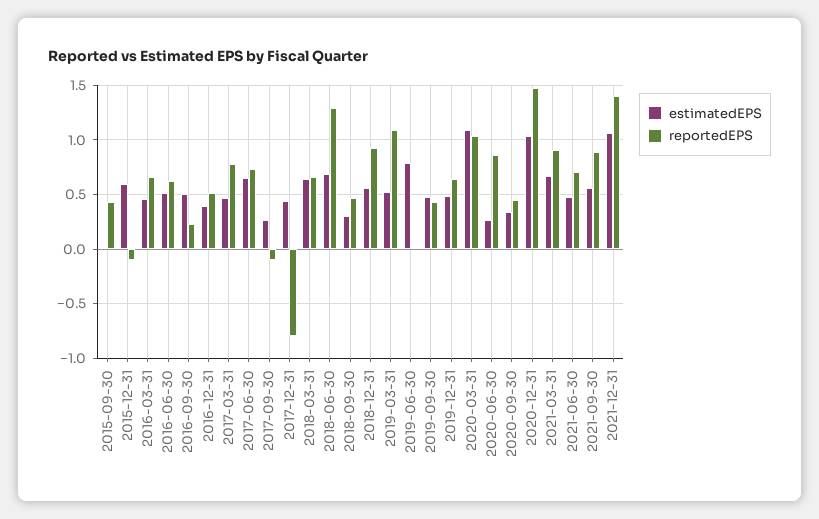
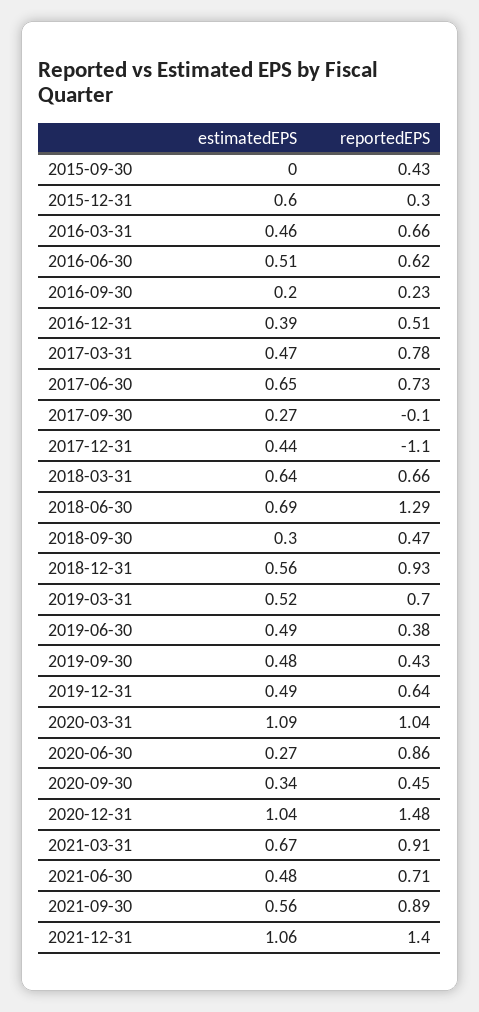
  {
    "estimatedEPS": {
      "2015-09-30": 0,
      "2015-12-31": 0.6,
      "2016-03-31": 0.46,
      "2016-06-30": 0.51,
-     "2016-09-30": 0.5,
+     "2016-09-30": 0.2,
      "2016-12-31": 0.39,
      "2017-03-31": 0.47,
      "2017-06-30": 0.65,
      "2017-09-30": 0.27,
      "2017-12-31": 0.44,
      "2018-03-31": 0.64,
      "2018-06-30": 0.69,
      "2018-09-30": 0.3,
      "2018-12-31": 0.56,
      "2019-03-31": 0.52,
-     "2019-06-30": 0.8,
+     "2019-06-30": 0.49,
      "2019-09-30": 0.48,
      "2019-12-31": 0.49,
      "2020-03-31": 1.09,
      "2020-06-30": 0.27,
      "2020-09-30": 0.34,
      "2020-12-31": 1.04,
      "2021-03-31": 0.67,
      "2021-06-30": 0.48,
      "2021-09-30": 0.56,
      "2021-12-31": 1.06
    },
    "reportedEPS": {
      "2015-09-30": 0.43,
-     "2015-12-31": -0.1,
+     "2015-12-31": 0.3,
      "2016-03-31": 0.66,
      "2016-06-30": 0.62,
      "2016-09-30": 0.23,
      "2016-12-31": 0.51,
      "2017-03-31": 0.78,
      "2017-06-30": 0.73,
      "2017-09-30": -0.1,
-     "2017-12-31": -0.8,
+     "2017-12-31": -1.1,
      "2018-03-31": 0.66,
      "2018-06-30": 1.29,
      "2018-09-30": 0.47,
      "2018-12-31": 0.93,
-     "2019-03-31": 1.1,
+     "2019-03-31": 0.7,
-     "2019-06-30": 0,
+     "2019-06-30": 0.38,
      "2019-09-30": 0.43,
      "2019-12-31": 0.64,
      "2020-03-31": 1.04,
      "2020-06-30": 0.86,
      "2020-09-30": 0.45,
      "2020-12-31": 1.48,
      "2021-03-31": 0.91,
      "2021-06-30": 0.71,
      "2021-09-30": 0.89,
      "2021-12-31": 1.4
    }
  }

